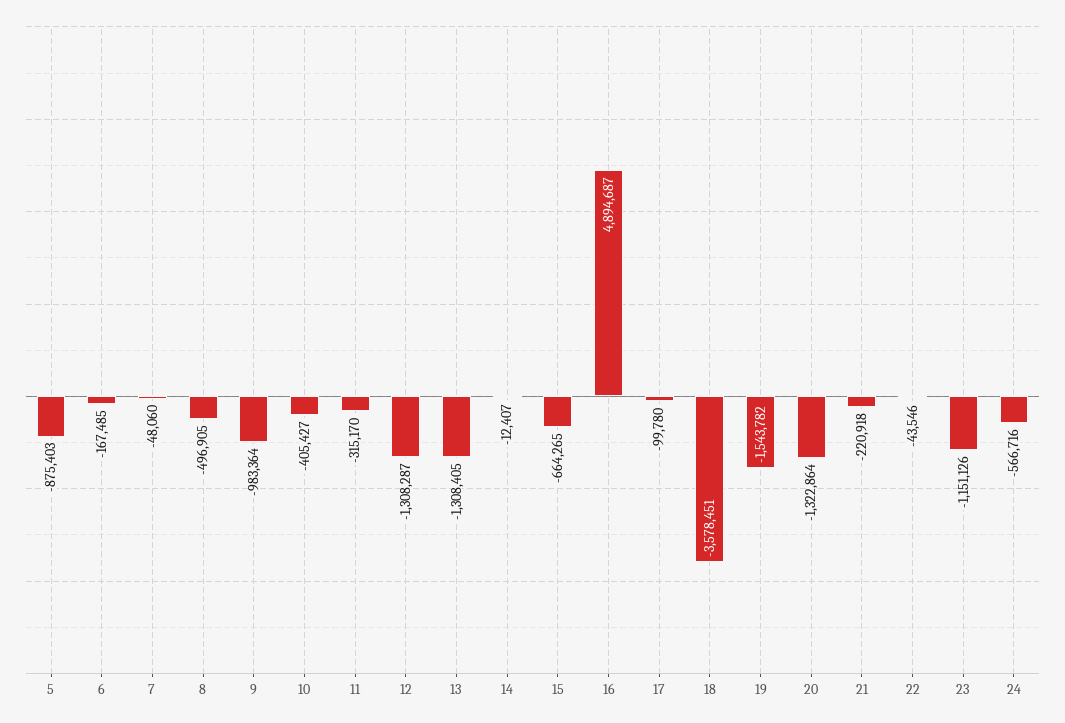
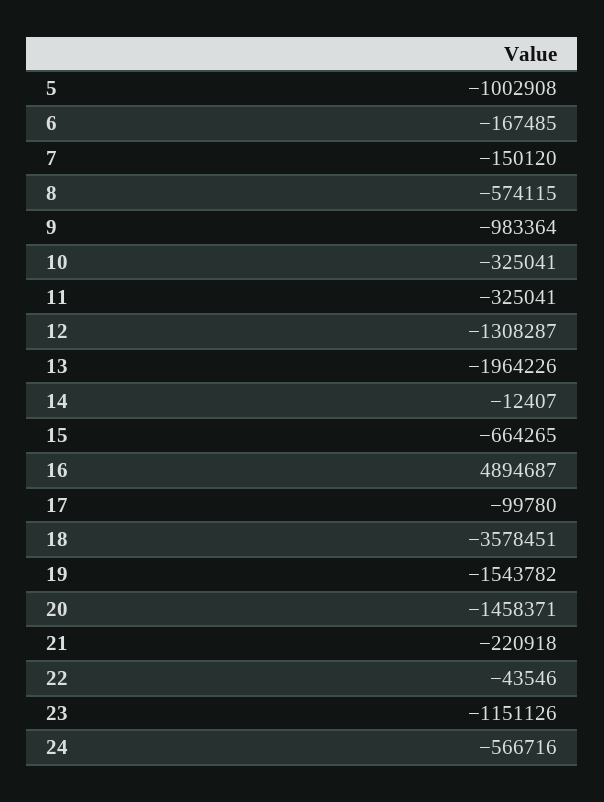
  {
-   "5": -875403,
+   "5": -1002908,
    "6": -167485,
-   "7": -48060,
+   "7": -150120,
-   "8": -496905,
+   "8": -574115,
    "9": -983364,
-   "10": -405427,
+   "10": -325041,
-   "11": -315170,
+   "11": -325041,
    "12": -1308287,
-   "13": -1308405,
+   "13": -1964226,
    "14": -12407,
    "15": -664265,
    "16": 4894687,
    "17": -99780,
    "18": -3578451,
    "19": -1543782,
-   "20": -1322864,
+   "20": -1458371,
    "21": -220918,
    "22": -43546,
    "23": -1151126,
    "24": -566716
  }

